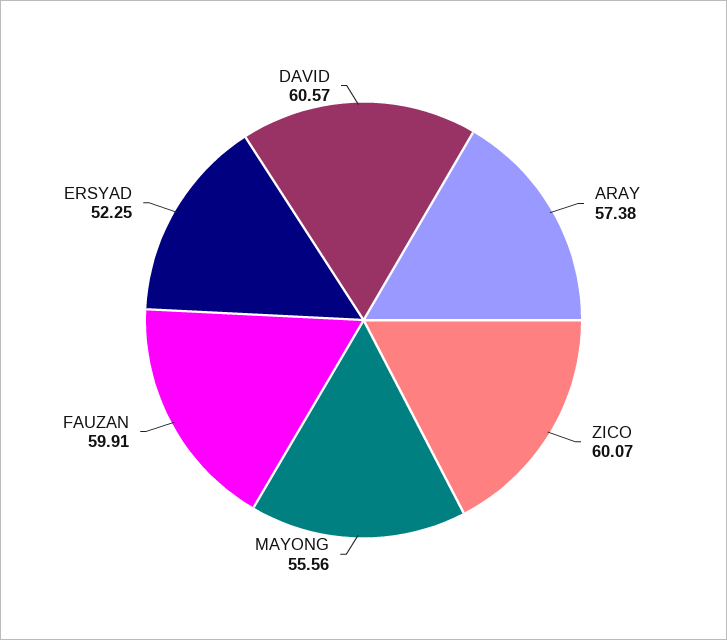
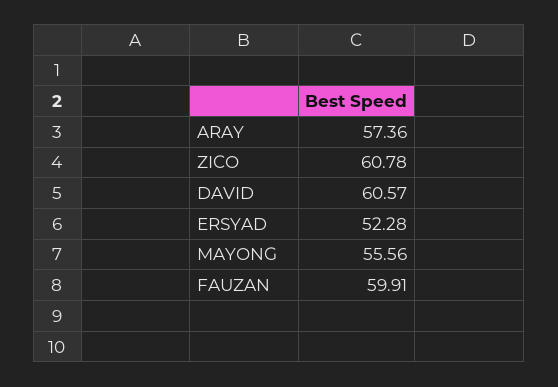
  {
-   "ARAY": 57.38,
+   "ARAY": 57.36,
-   "ZICO": 60.07,
+   "ZICO": 60.78,
    "MAYONG": 55.56,
    "FAUZAN": 59.91,
-   "ERSYAD": 52.25,
+   "ERSYAD": 52.28,
    "DAVID": 60.57
  }

